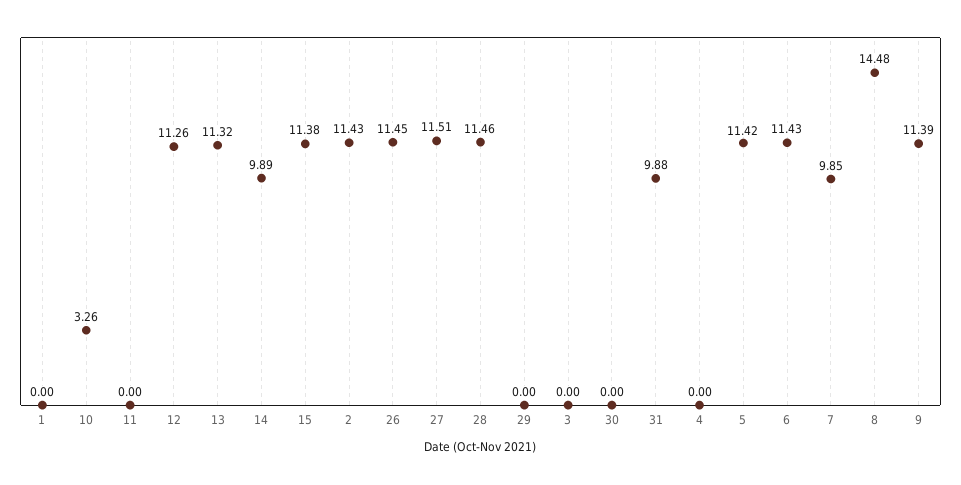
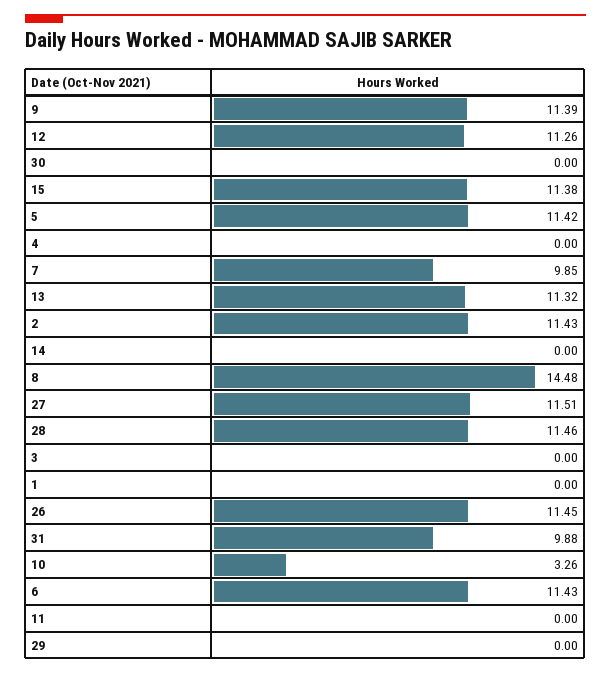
  {
    "1": 0,
    "10": 3.26,
    "11": 0,
    "12": 11.26,
    "13": 11.32,
-   "14": 9.89,
+   "14": 0,
    "15": 11.38,
    "2": 11.43,
    "26": 11.45,
    "27": 11.51,
    "28": 11.46,
    "29": 0,
    "3": 0,
    "30": 0,
    "31": 9.88,
    "4": 0,
    "5": 11.42,
    "6": 11.43,
    "7": 9.85,
    "8": 14.48,
    "9": 11.39
  }

